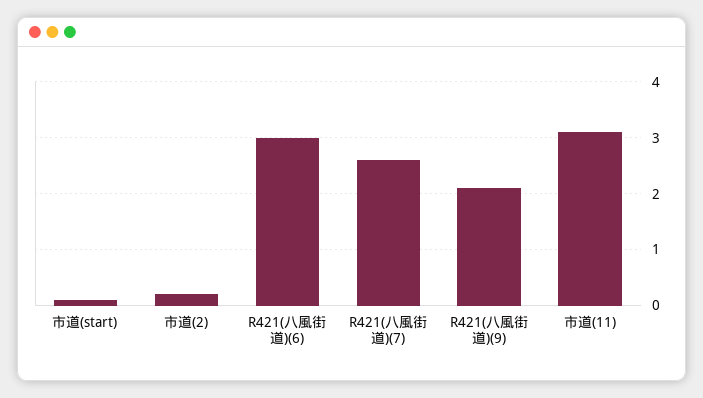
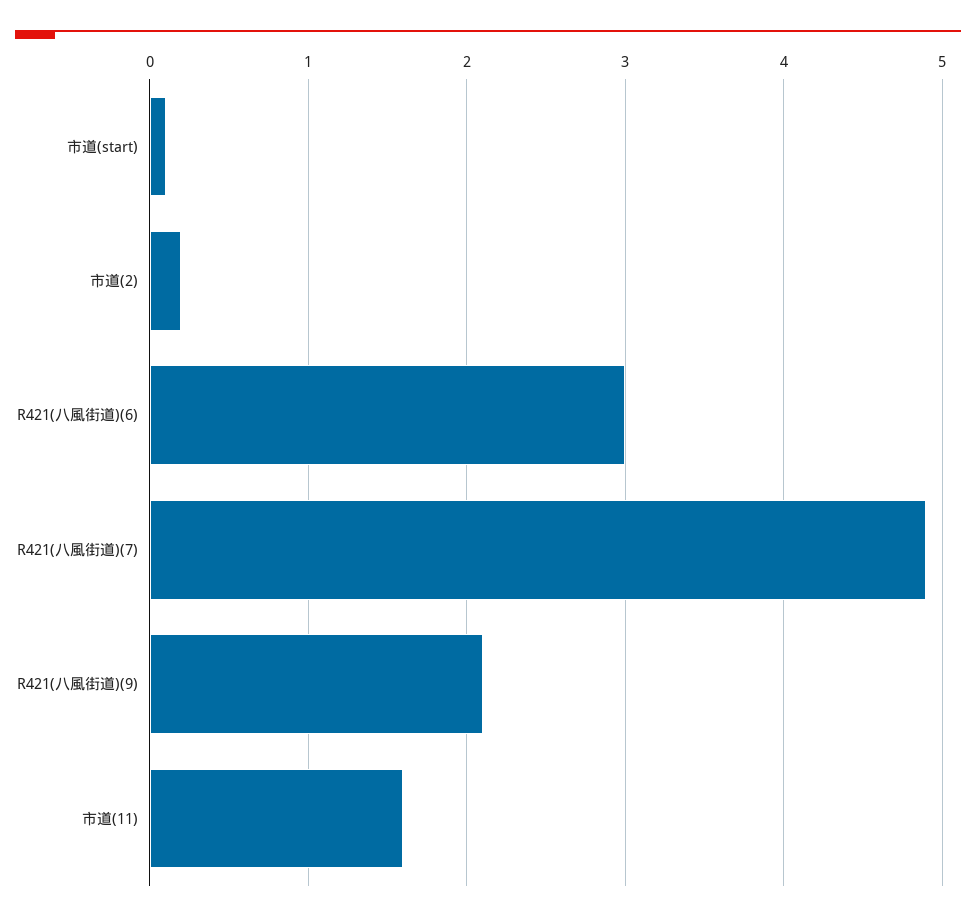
  {
    "市道(start)": 0.1,
    "市道(2)": 0.2,
    "R421(八風街道)(6)": 3,
-   "R421(八風街道)(7)": 2.5,
+   "R421(八風街道)(7)": 4.9,
    "R421(八風街道)(9)": 2.1,
-   "市道(11)": 3
+   "市道(11)": 1.6
  }

